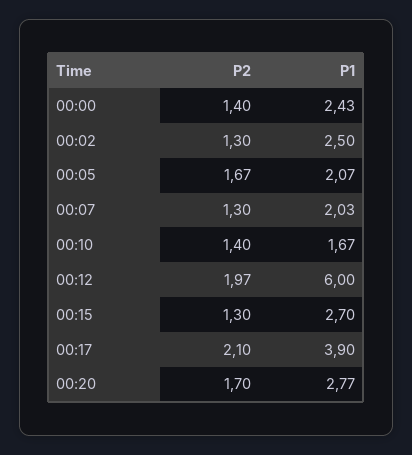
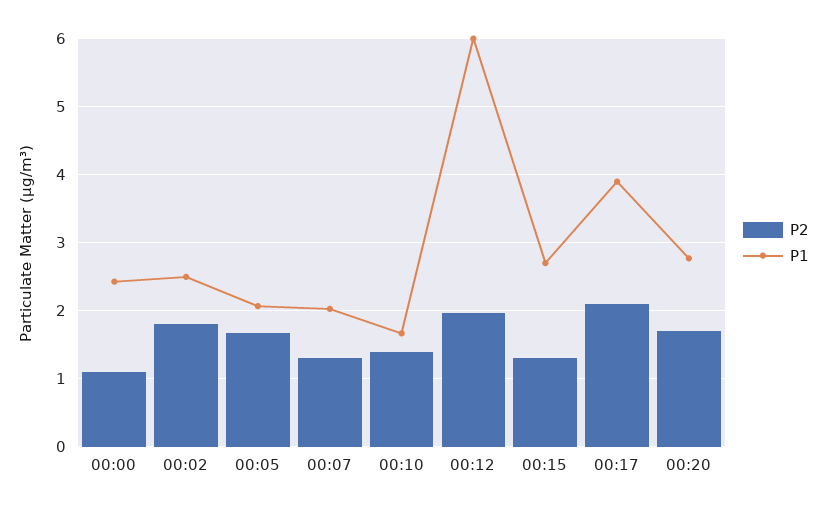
  {
    "P2": {
-     "00:00": 1.4,
+     "00:00": 1.1,
-     "00:02": 1.3,
+     "00:02": 1.8,
      "00:05": 1.67,
      "00:07": 1.3,
      "00:10": 1.4,
      "00:12": 1.97,
      "00:15": 1.3,
      "00:17": 2.1,
      "00:20": 1.7
    },
    "P1": {
      "00:00": 2.43,
      "00:02": 2.5,
      "00:05": 2.07,
      "00:07": 2.03,
      "00:10": 1.67,
      "00:12": 6,
      "00:15": 2.7,
      "00:17": 3.9,
      "00:20": 2.77
    }
  }

